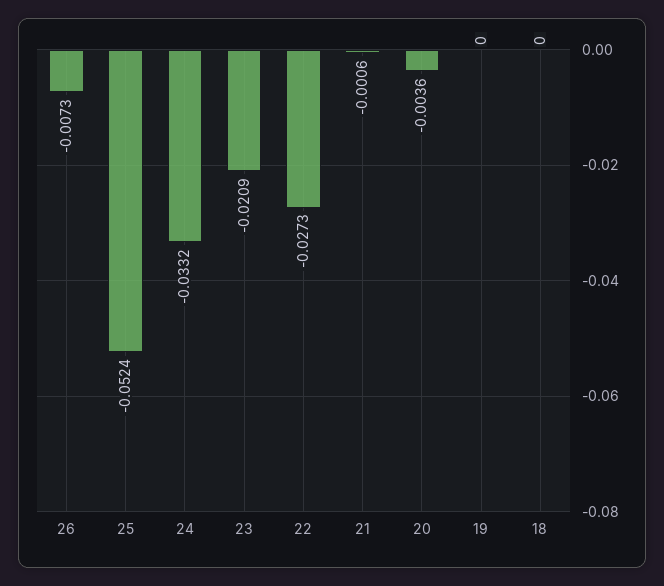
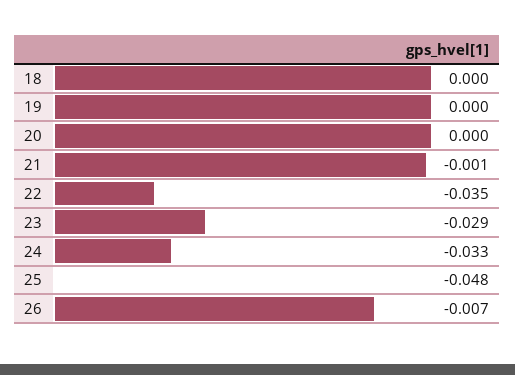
  {
    "26": -0.0073,
-   "25": -0.0524,
+   "25": -0.048,
    "24": -0.0332,
-   "23": -0.0209,
+   "23": -0.029,
-   "22": -0.0273,
+   "22": -0.035,
    "21": -0.0006,
-   "20": -0.0036,
+   "20": 0,
    "19": 0,
    "18": 0
  }

